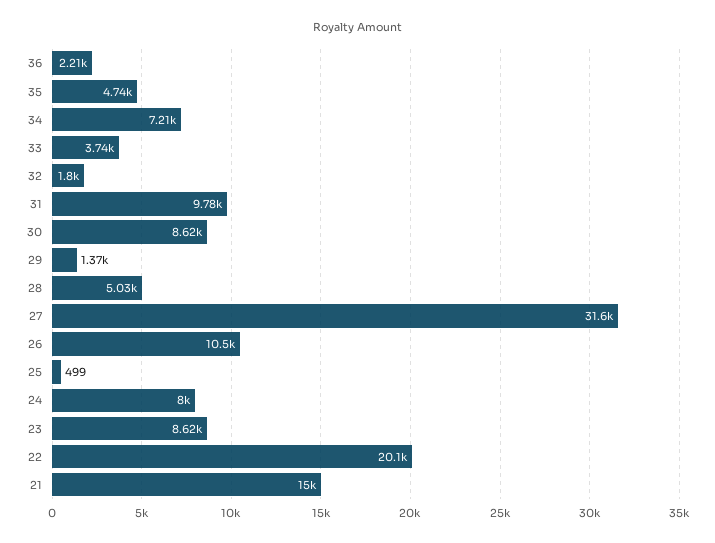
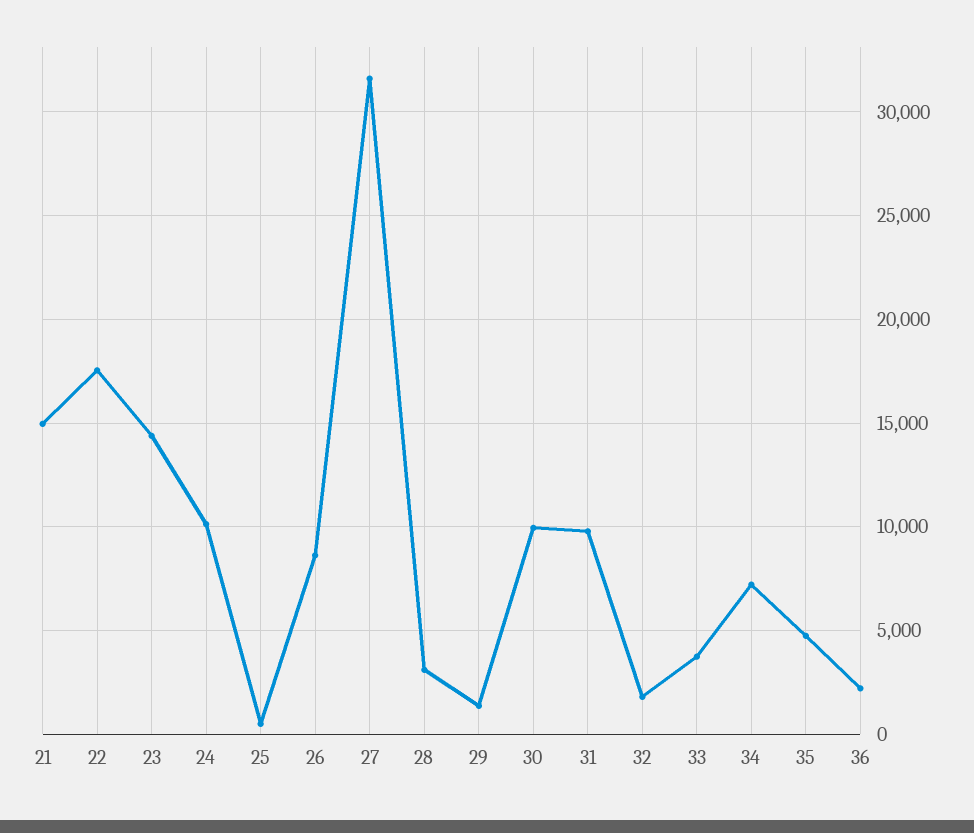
  {
    "36": 2210,
    "35": 4740,
    "34": 7210,
    "33": 3740,
    "32": 1800,
    "31": 9780,
-   "30": 8620,
+   "30": 10000,
    "29": 1370,
-   "28": 5030,
+   "28": 3000,
    "27": 31600,
-   "26": 10500,
+   "26": 8500,
    "25": 499,
-   "24": 8000,
+   "24": 10000,
-   "23": 8620,
+   "23": 14500,
-   "22": 20100,
+   "22": 17500,
    "21": 15000
  }

